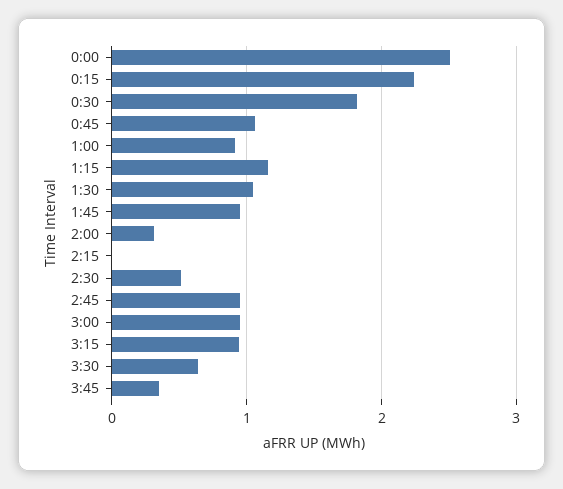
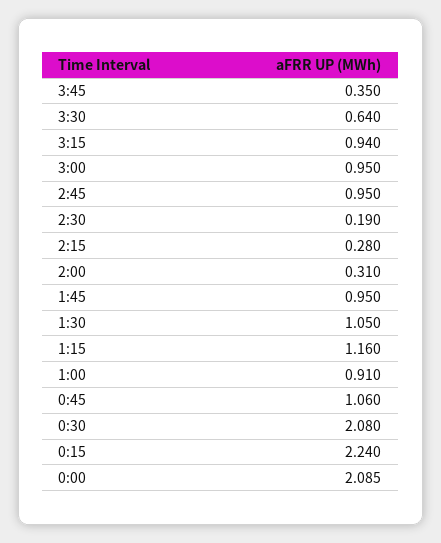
  {
-   "0:00": 2.5,
+   "0:00": 2.085,
    "0:15": 2.24,
-   "0:30": 1.8,
+   "0:30": 2.08,
    "0:45": 1.06,
    "1:00": 0.91,
    "1:15": 1.16,
    "1:30": 1.05,
    "1:45": 0.95,
    "2:00": 0.31,
-   "2:15": 0,
+   "2:15": 0.28,
-   "2:30": 0.5,
+   "2:30": 0.19,
    "2:45": 0.95,
    "3:00": 0.95,
    "3:15": 0.94,
    "3:30": 0.64,
    "3:45": 0.35
  }

